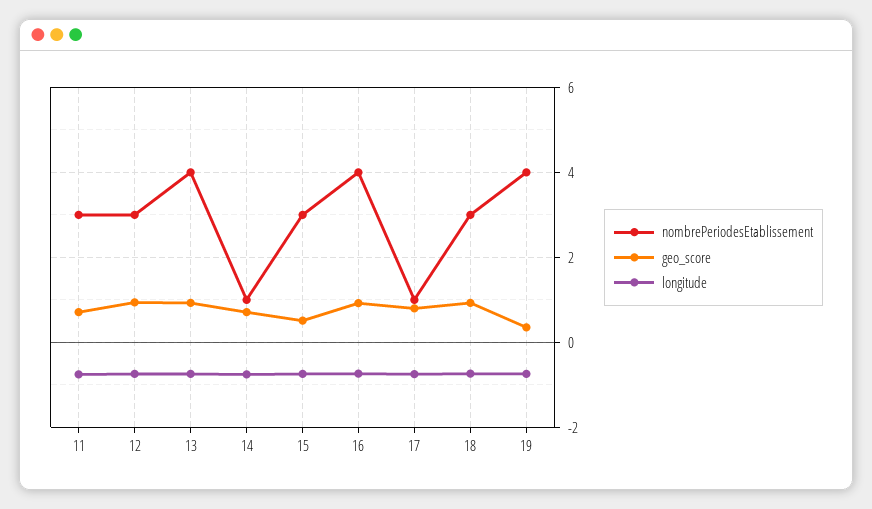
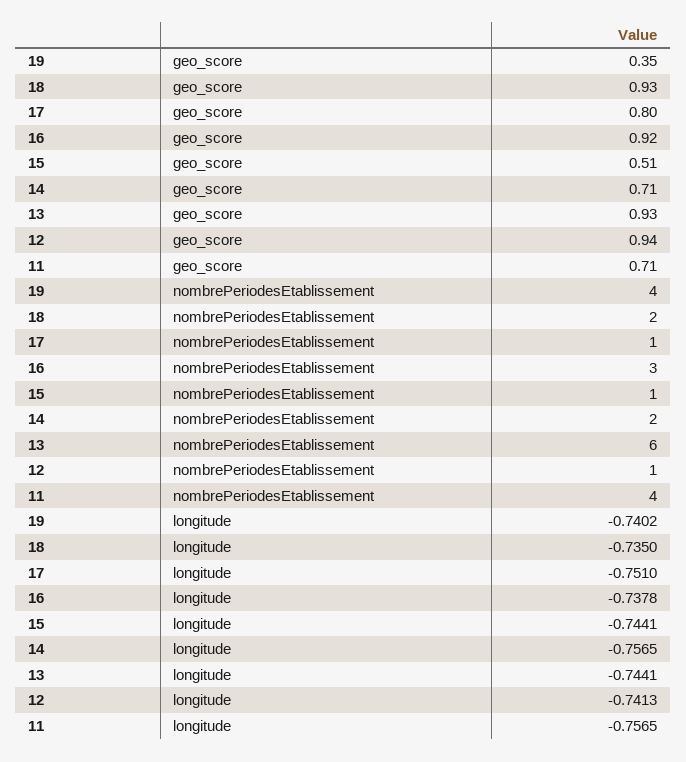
  {
    "nombrePeriodesEtablissement": {
-     "11": 3,
+     "11": 4,
-     "12": 3,
+     "12": 1,
-     "13": 4,
+     "13": 6,
-     "14": 1,
+     "14": 2,
-     "15": 3,
+     "15": 1,
-     "16": 4,
+     "16": 3,
      "17": 1,
-     "18": 3,
+     "18": 2,
      "19": 4
    },
    "geo_score": {
      "11": 0.71,
      "12": 0.94,
      "13": 0.93,
      "14": 0.71,
      "15": 0.51,
      "16": 0.92,
      "17": 0.8,
      "18": 0.93,
      "19": 0.35
    },
    "longitude": {
      "11": -0.7565,
      "12": -0.7413,
      "13": -0.7441,
      "14": -0.7565,
      "15": -0.7441,
      "16": -0.7378,
      "17": -0.751,
      "18": -0.735,
      "19": -0.7402
    }
  }

